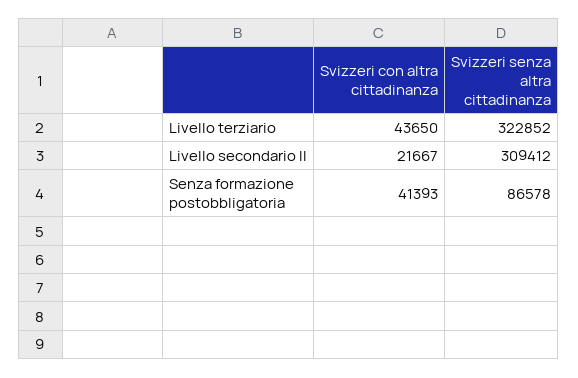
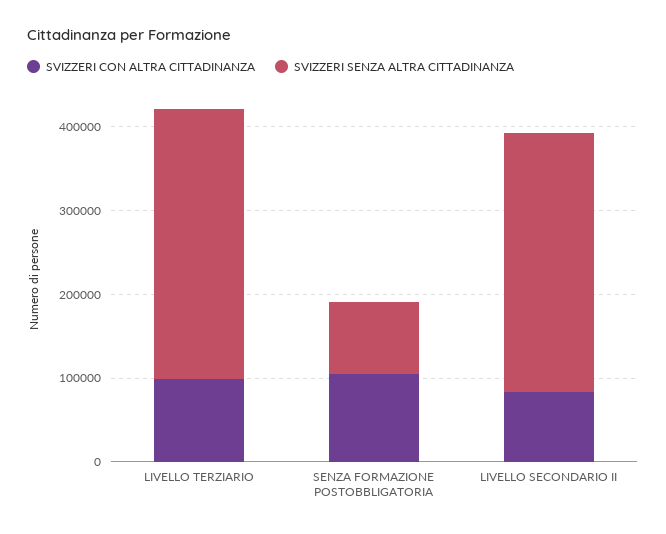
  {
    "Svizzeri con altra cittadinanza": {
-     "Livello terziario": 43650,
+     "Livello terziario": 100000,
-     "Livello secondario II": 21667,
+     "Livello secondario II": 80000,
-     "Senza formazione postobbligatoria": 41393
+     "Senza formazione postobbligatoria": 100000
    },
    "Svizzeri senza altra cittadinanza": {
      "Livello terziario": 322852,
      "Livello secondario II": 309412,
      "Senza formazione postobbligatoria": 86578
    }
  }

